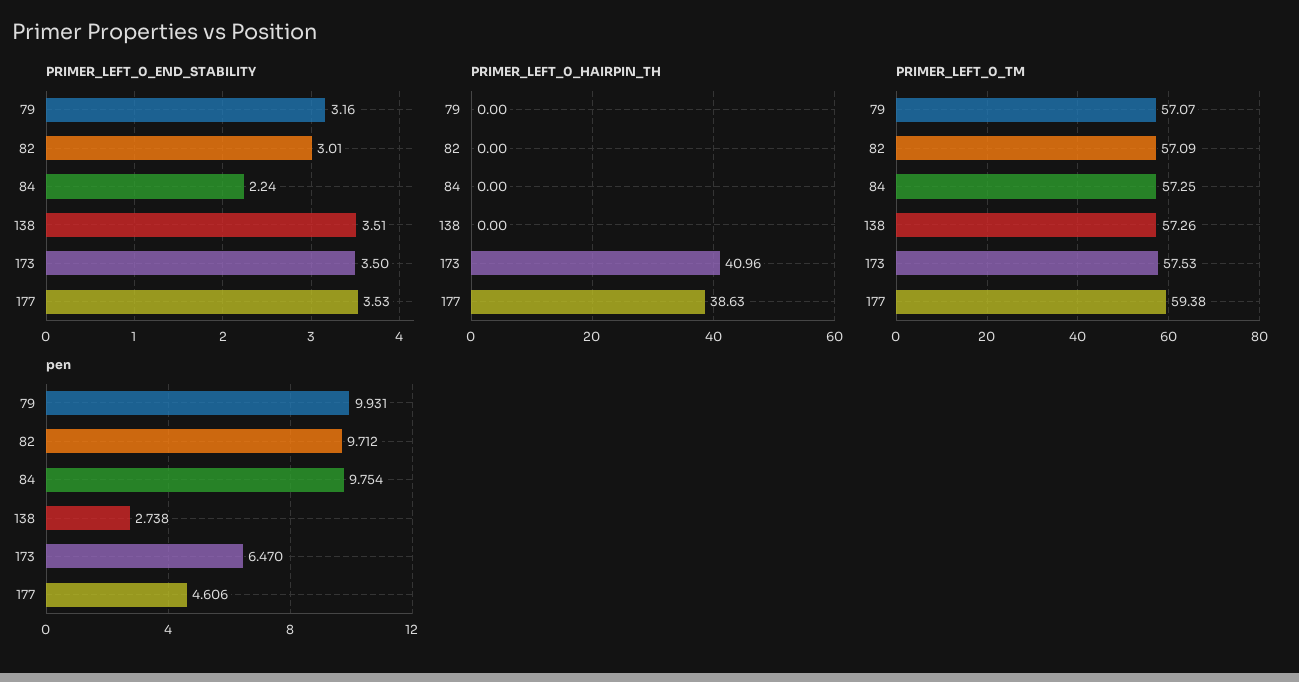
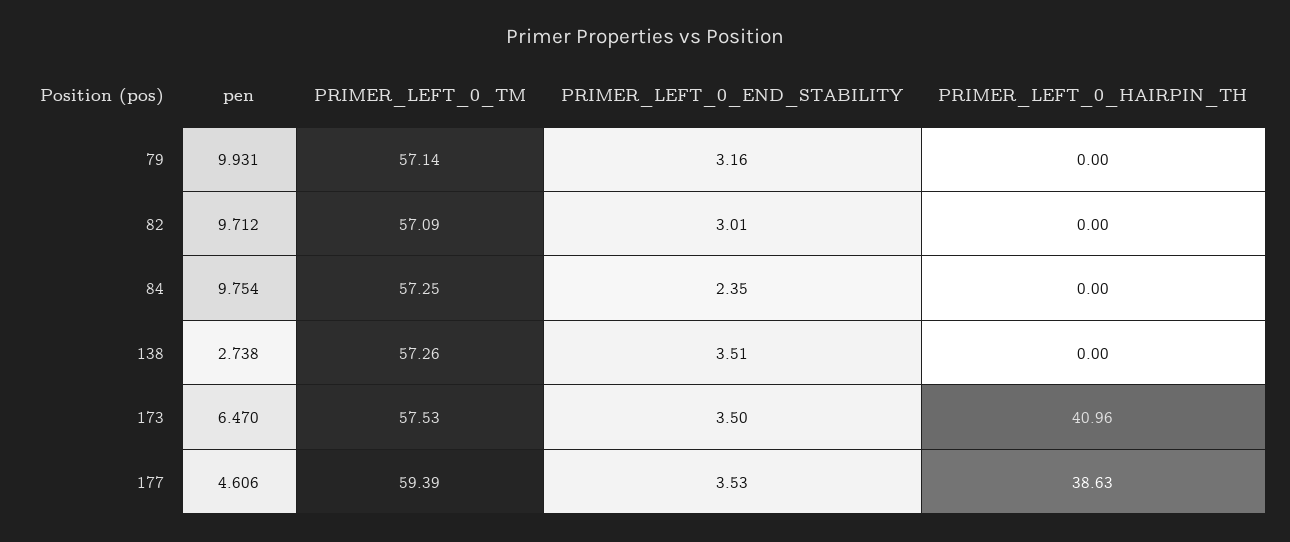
  {
    "PRIMER_LEFT_0_END_STABILITY": {
      "79": 3.16,
      "82": 3.01,
-     "84": 2.24,
+     "84": 2.35,
      "138": 3.51,
      "173": 3.5,
      "177": 3.53
    },
    "PRIMER_LEFT_0_HAIRPIN_TH": {
      "79": 0,
      "82": 0,
      "84": 0,
      "138": 0,
      "173": 40.96,
      "177": 38.63
    },
    "PRIMER_LEFT_0_TM": {
-     "79": 57.07,
+     "79": 57.14,
      "82": 57.09,
      "84": 57.25,
      "138": 57.26,
      "173": 57.53,
-     "177": 59.38
+     "177": 59.39
    },
    "pen": {
      "79": 9.931,
      "82": 9.712,
      "84": 9.754,
      "138": 2.738,
      "173": 6.47,
      "177": 4.606
    }
  }

